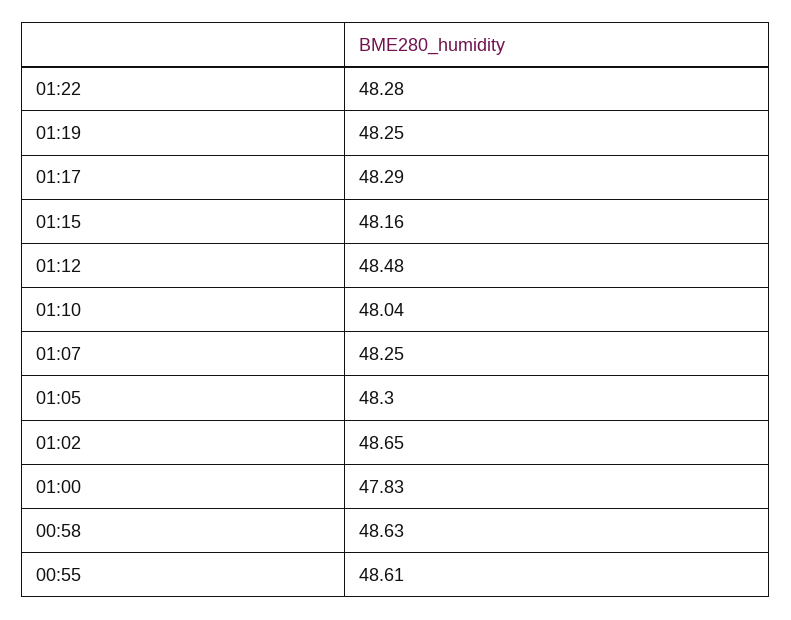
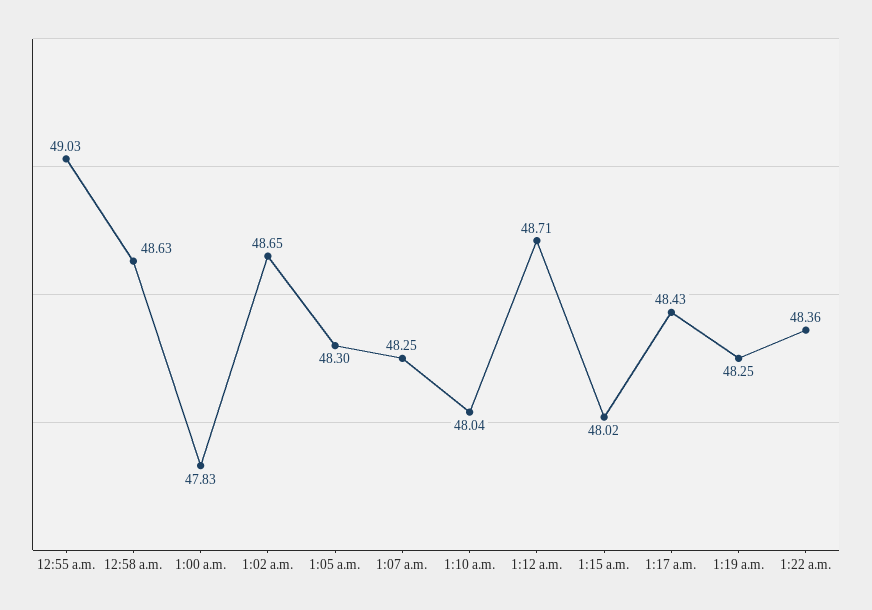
  {
-   "01:22": 48.28,
+   "01:22": 48.36,
    "01:19": 48.25,
-   "01:17": 48.29,
+   "01:17": 48.43,
-   "01:15": 48.16,
+   "01:15": 48.02,
-   "01:12": 48.48,
+   "01:12": 48.71,
    "01:10": 48.04,
    "01:07": 48.25,
    "01:05": 48.3,
    "01:02": 48.65,
    "01:00": 47.83,
    "00:58": 48.63,
-   "00:55": 48.61
+   "00:55": 49.03
  }

